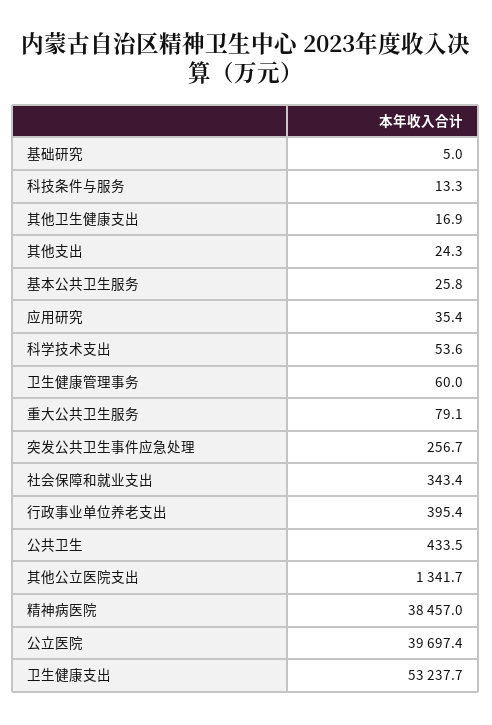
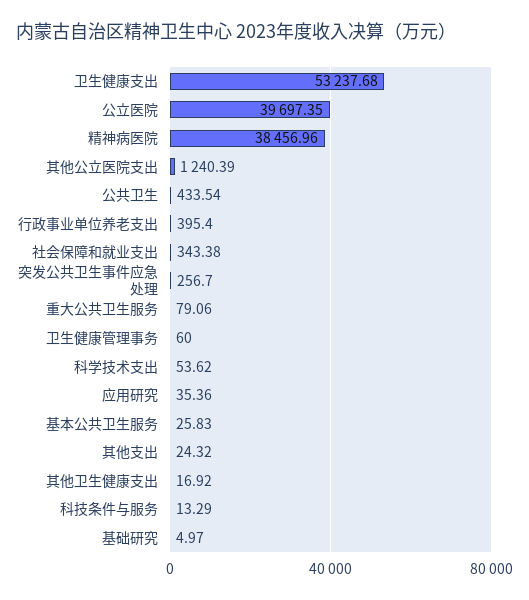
  {
    "基础研究": 4.97,
    "科技条件与服务": 13.29,
    "其他卫生健康支出": 16.92,
    "其他支出": 24.32,
    "基本公共卫生服务": 25.83,
    "应用研究": 35.36,
    "科学技术支出": 53.62,
    "卫生健康管理事务": 60,
    "重大公共卫生服务": 79.06,
    "突发公共卫生事件应急处理": 256.7,
    "社会保障和就业支出": 343.38,
    "行政事业单位养老支出": 395.4,
    "公共卫生": 433.54,
-   "其他公立医院支出": 1341.7,
+   "其他公立医院支出": 1240.39,
    "精神病医院": 38456.96,
    "公立医院": 39697.35,
    "卫生健康支出": 53237.68
  }

